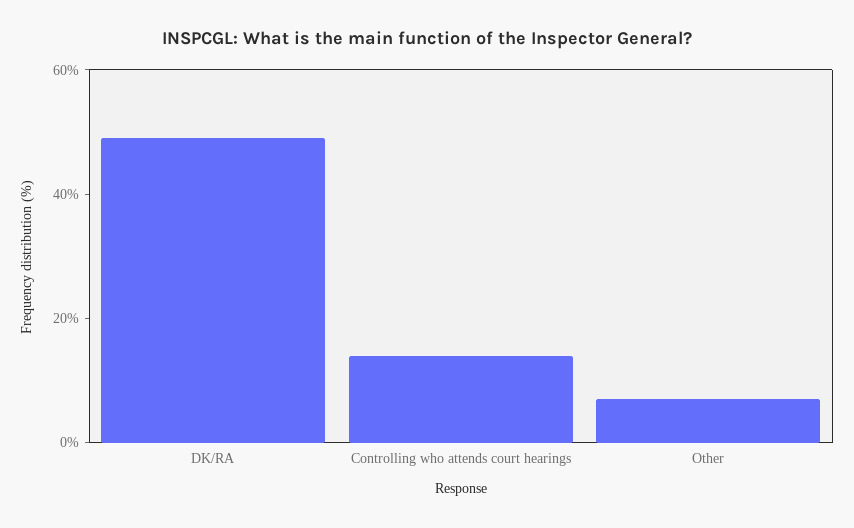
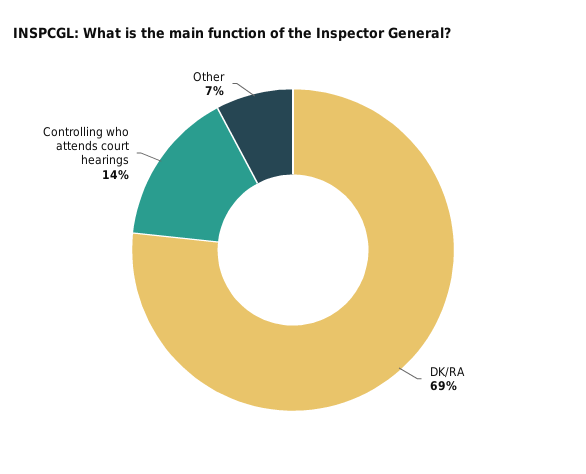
  {
-   "DK/RA": 50,
+   "DK/RA": 69,
    "Controlling who attends court hearings": 14,
    "Other": 7
  }

